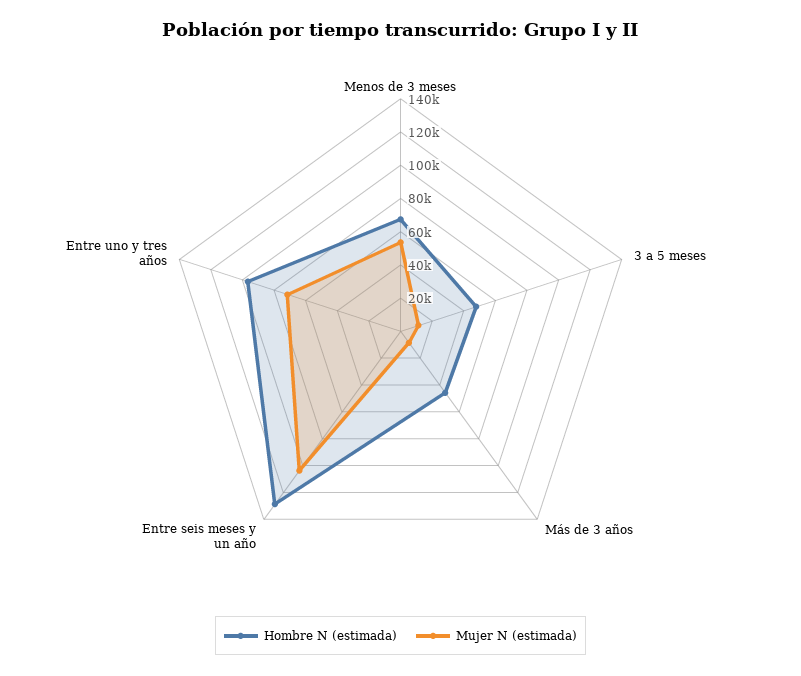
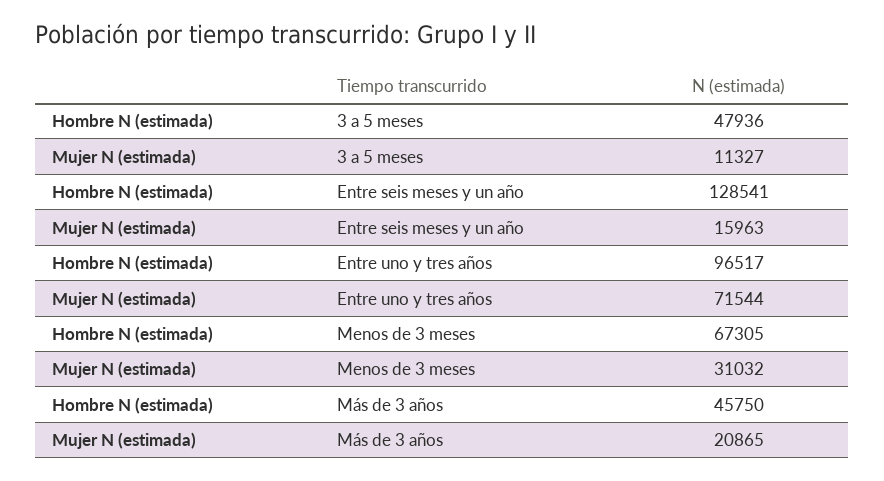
  {
    "Hombre N (estimada)": {
      "Menos de 3 meses": 67305,
      "3 a 5 meses": 47936,
      "Más de 3 años": 45750,
      "Entre seis meses y un año": 128541,
      "Entre uno y tres años": 96517
    },
    "Mujer N (estimada)": {
-     "Menos de 3 meses": 55000,
+     "Menos de 3 meses": 31032,
      "3 a 5 meses": 11327,
-     "Más de 3 años": 10000,
+     "Más de 3 años": 20865,
-     "Entre seis meses y un año": 105000,
+     "Entre seis meses y un año": 15963,
      "Entre uno y tres años": 71544
    }
  }

